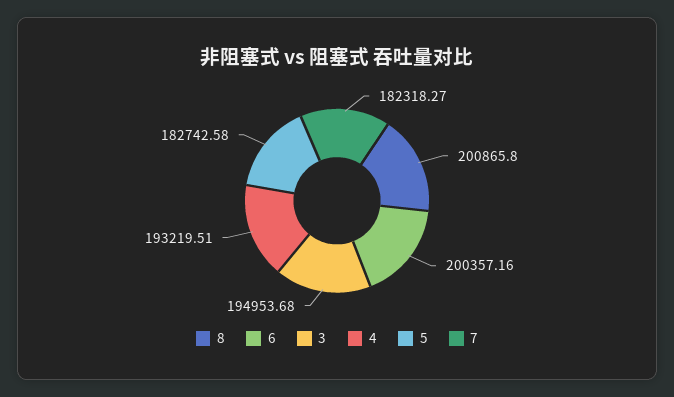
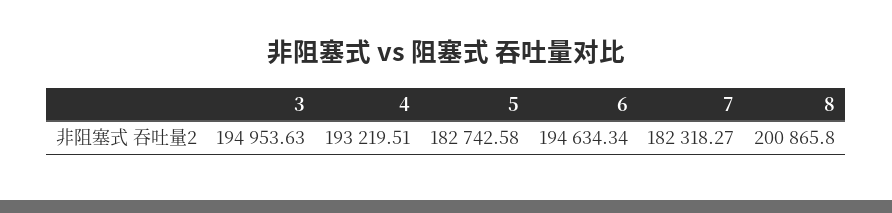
  {
    "8": 200865.8,
-   "6": 200357.16,
+   "6": 194634.34,
-   "3": 194953.68,
+   "3": 194953.63,
    "4": 193219.51,
    "5": 182742.58,
    "7": 182318.27
  }

